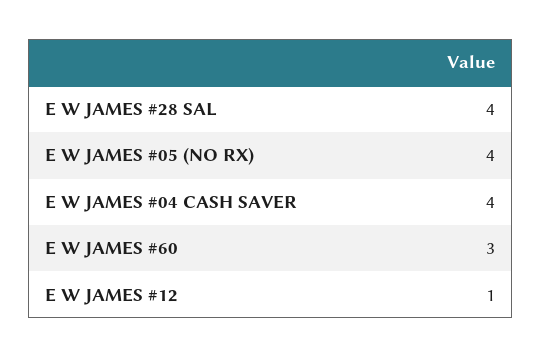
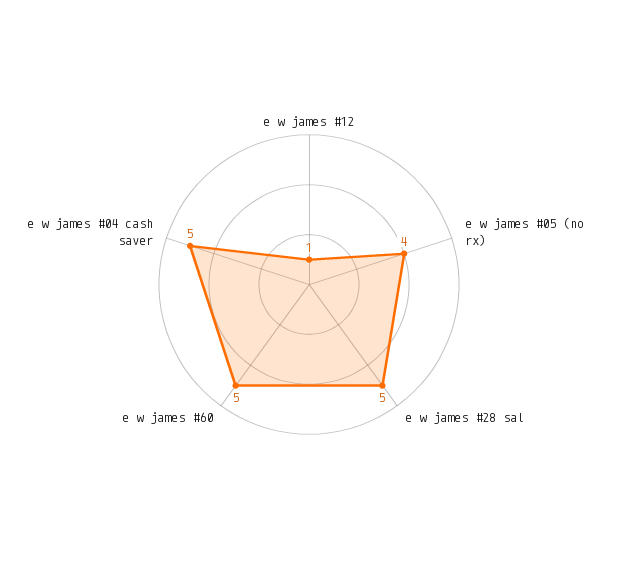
  {
-   "E W JAMES #28 SAL": 4,
+   "E W JAMES #28 SAL": 5,
    "E W JAMES #05 (NO RX)": 4,
-   "E W JAMES #04 CASH SAVER": 4,
+   "E W JAMES #04 CASH SAVER": 5,
-   "E W JAMES #60": 3,
+   "E W JAMES #60": 5,
    "E W JAMES #12": 1
  }

